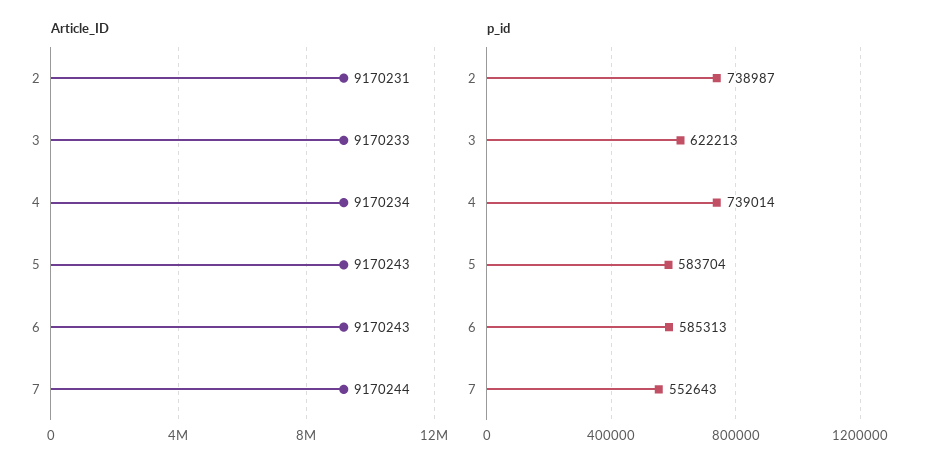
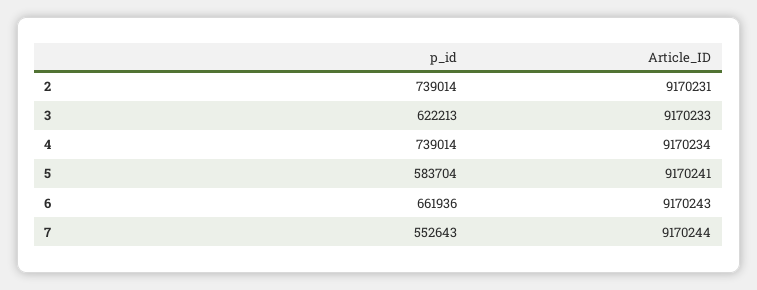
  {
    "Article_ID": {
      "2": 9170231,
      "3": 9170233,
      "4": 9170234,
-     "5": 9170243,
+     "5": 9170241,
      "6": 9170243,
      "7": 9170244
    },
    "p_id": {
-     "2": 738987,
+     "2": 739014,
      "3": 622213,
      "4": 739014,
      "5": 583704,
-     "6": 585313,
+     "6": 661936,
      "7": 552643
    }
  }

